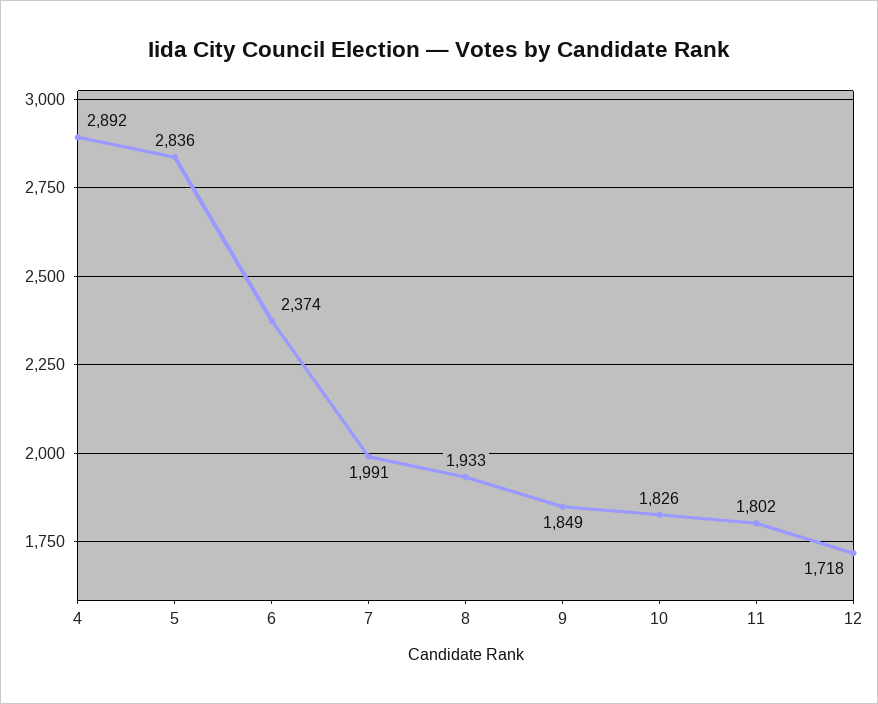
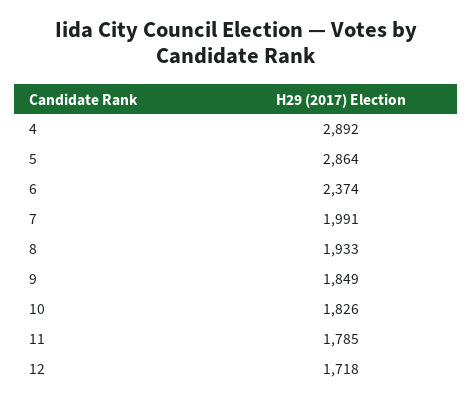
  {
    "4": 2892,
-   "5": 2836,
+   "5": 2864,
    "6": 2374,
    "7": 1991,
    "8": 1933,
    "9": 1849,
    "10": 1826,
-   "11": 1802,
+   "11": 1785,
    "12": 1718
  }

